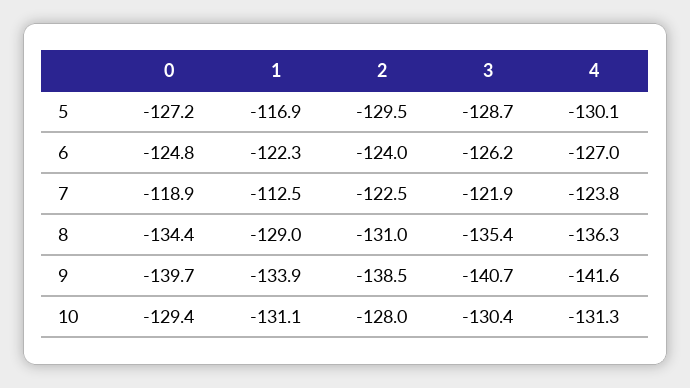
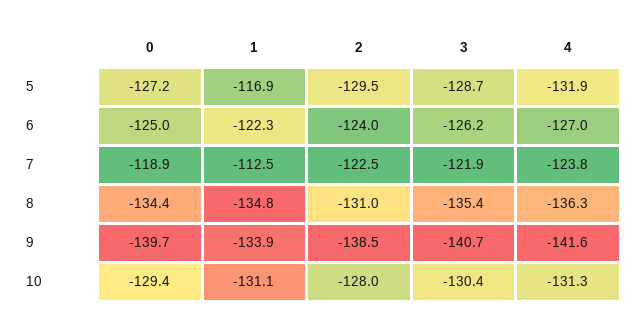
  {
    "0": {
      "5": -127.2,
-     "6": -124.8,
+     "6": -125,
      "7": -118.9,
      "8": -134.4,
      "9": -139.7,
      "10": -129.4
    },
    "1": {
      "5": -116.9,
      "6": -122.3,
      "7": -112.5,
-     "8": -129,
+     "8": -134.8,
      "9": -133.9,
      "10": -131.1
    },
    "2": {
      "5": -129.5,
      "6": -124,
      "7": -122.5,
      "8": -131,
      "9": -138.5,
      "10": -128
    },
    "3": {
      "5": -128.7,
      "6": -126.2,
      "7": -121.9,
      "8": -135.4,
      "9": -140.7,
      "10": -130.4
    },
    "4": {
-     "5": -130.1,
+     "5": -131.9,
      "6": -127,
      "7": -123.8,
      "8": -136.3,
      "9": -141.6,
      "10": -131.3
    }
  }

